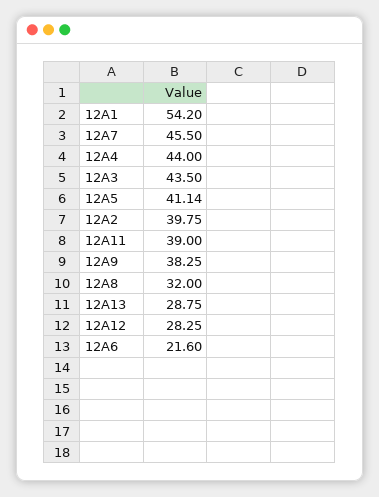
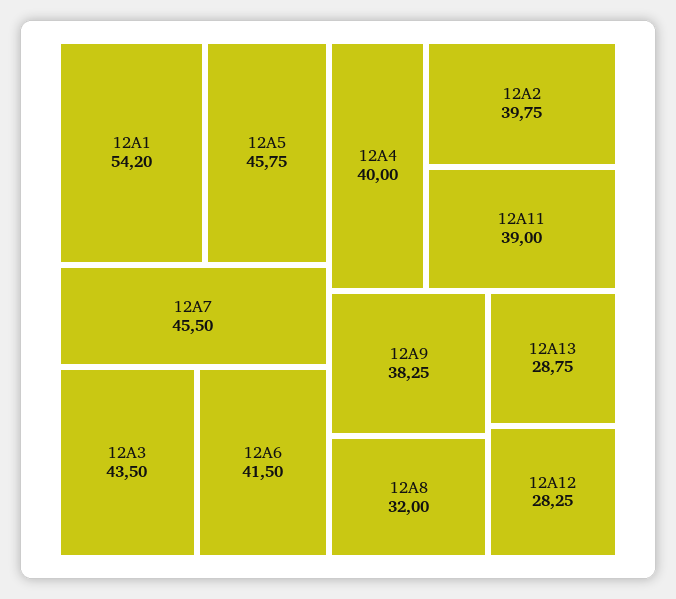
  {
    "12A1": 54.2,
    "12A7": 45.5,
-   "12A4": 44,
+   "12A4": 40,
    "12A3": 43.5,
-   "12A5": 41.14,
+   "12A5": 45.75,
    "12A2": 39.75,
    "12A11": 39,
    "12A9": 38.25,
    "12A8": 32,
    "12A13": 28.75,
    "12A12": 28.25,
-   "12A6": 21.6
+   "12A6": 41.5
  }

